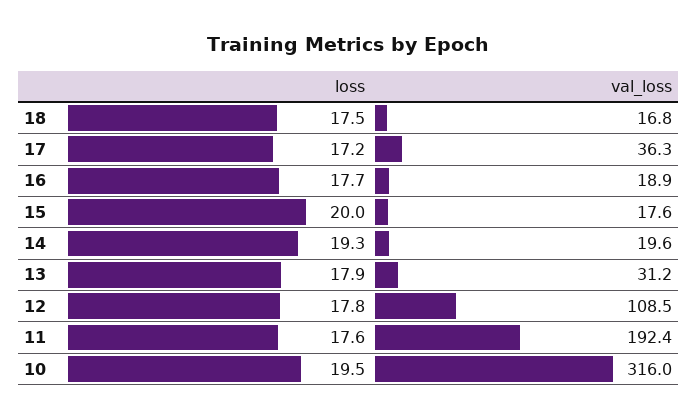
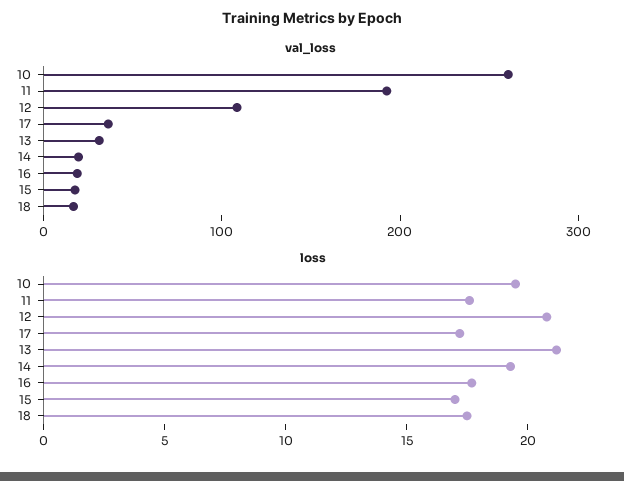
  {
    "loss": {
      "18": 17.5,
      "17": 17.2,
      "16": 17.7,
-     "15": 20,
+     "15": 17,
      "14": 19.3,
-     "13": 17.9,
+     "13": 21,
-     "12": 17.8,
+     "12": 21,
      "11": 17.6,
      "10": 19.5
    },
    "val_loss": {
      "18": 16.8,
      "17": 36.3,
      "16": 18.9,
      "15": 17.6,
      "14": 19.6,
      "13": 31.2,
      "12": 108.5,
      "11": 192.4,
-     "10": 316
+     "10": 260
    }
  }

